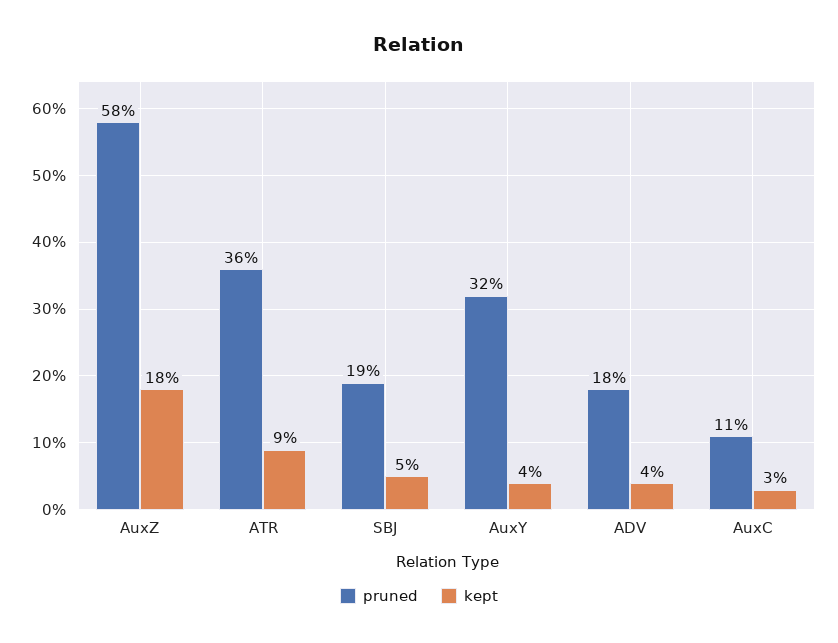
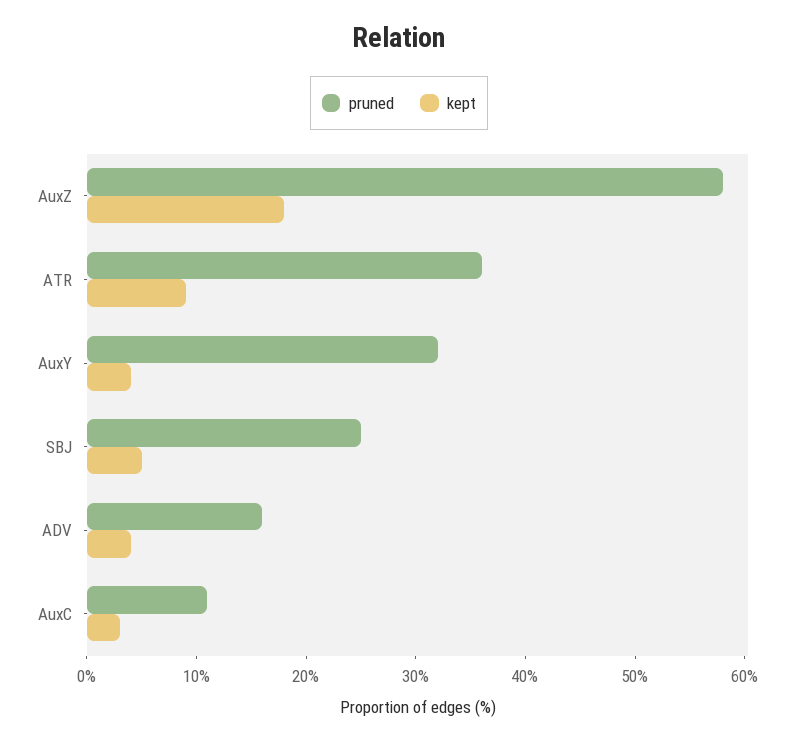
  {
    "pruned": {
      "AuxZ": 58,
      "ATR": 36,
-     "SBJ": 19,
+     "SBJ": 25,
      "AuxY": 32,
-     "ADV": 18,
+     "ADV": 16,
      "AuxC": 11
    },
    "kept": {
      "AuxZ": 18,
      "ATR": 9,
      "SBJ": 5,
      "AuxY": 4,
      "ADV": 4,
      "AuxC": 3
    }
  }

